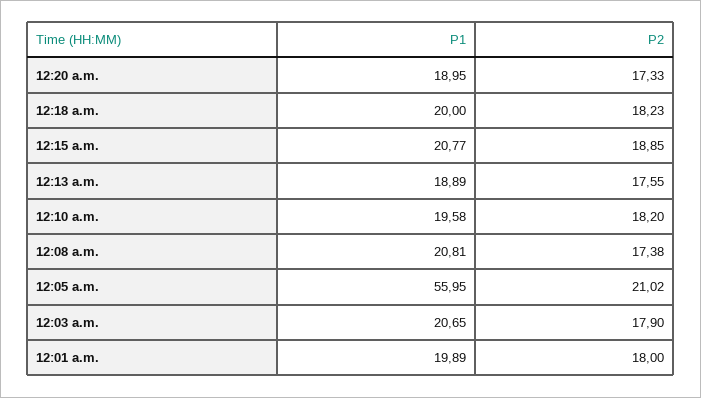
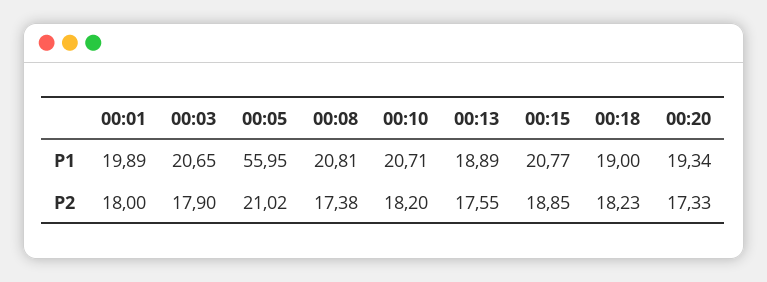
  {
    "P1": {
-     "12:20 a.m.": 18.95,
+     "12:20 a.m.": 19.34,
-     "12:18 a.m.": 20,
+     "12:18 a.m.": 19,
      "12:15 a.m.": 20.77,
      "12:13 a.m.": 18.89,
-     "12:10 a.m.": 19.58,
+     "12:10 a.m.": 20.71,
      "12:08 a.m.": 20.81,
      "12:05 a.m.": 55.95,
      "12:03 a.m.": 20.65,
      "12:01 a.m.": 19.89
    },
    "P2": {
      "12:20 a.m.": 17.33,
      "12:18 a.m.": 18.23,
      "12:15 a.m.": 18.85,
      "12:13 a.m.": 17.55,
      "12:10 a.m.": 18.2,
      "12:08 a.m.": 17.38,
      "12:05 a.m.": 21.02,
      "12:03 a.m.": 17.9,
      "12:01 a.m.": 18
    }
  }

